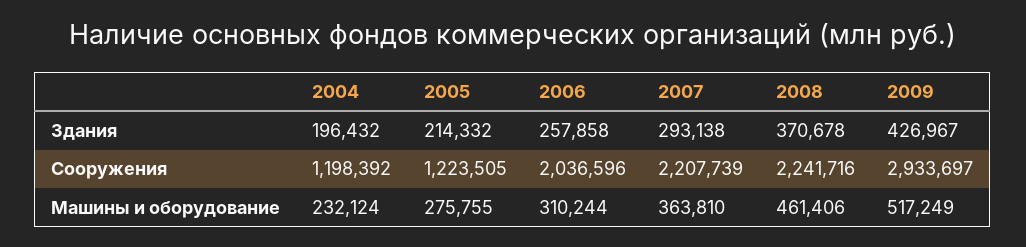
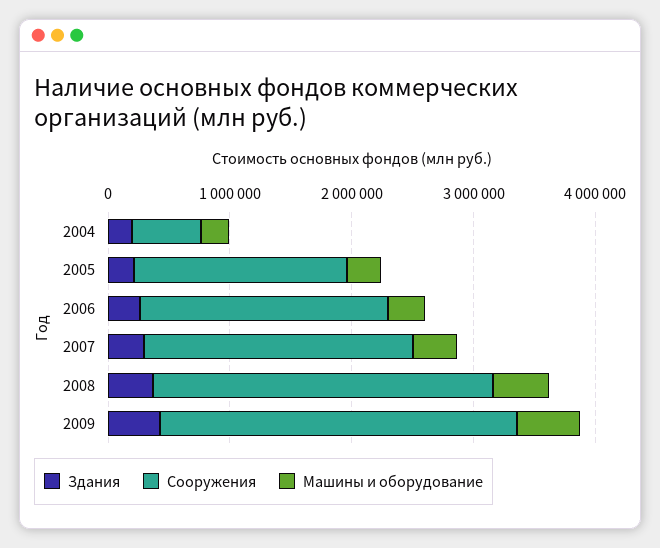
  {
    "Здания": {
      "2004": 196432,
      "2005": 214332,
      "2006": 257858,
      "2007": 293138,
      "2008": 370678,
      "2009": 426967
    },
    "Сооружения": {
-     "2004": 1198392,
+     "2004": 600000,
-     "2005": 1223505,
+     "2005": 1800000,
      "2006": 2036596,
      "2007": 2207739,
-     "2008": 2241716,
+     "2008": 2800000,
      "2009": 2933697
    },
    "Машины и оборудование": {
      "2004": 232124,
      "2005": 275755,
      "2006": 310244,
      "2007": 363810,
      "2008": 461406,
      "2009": 517249
    }
  }

